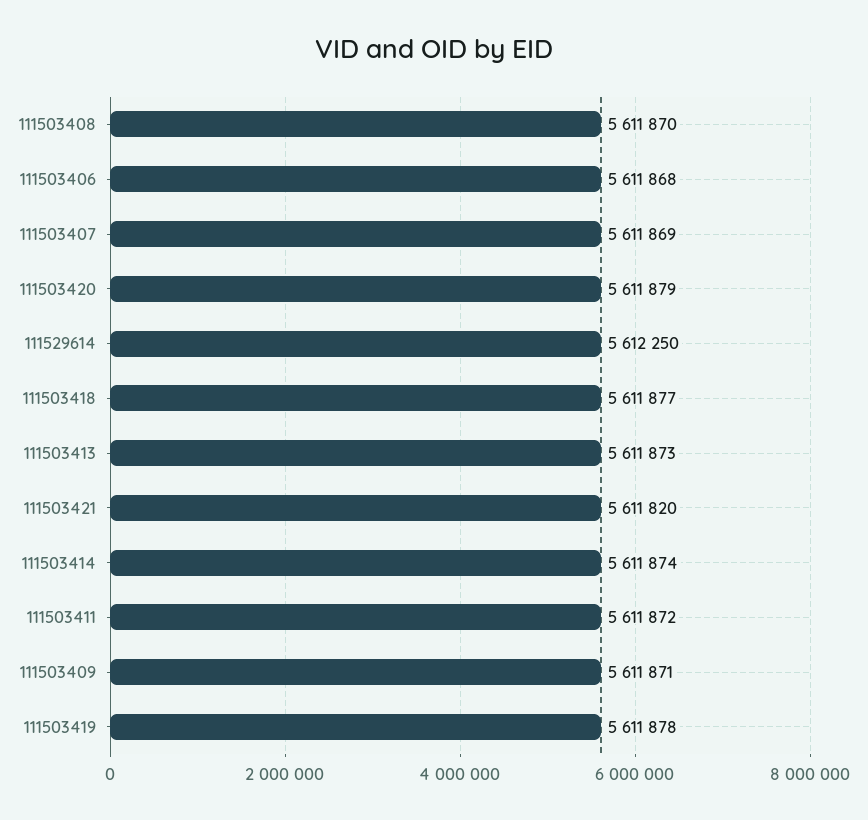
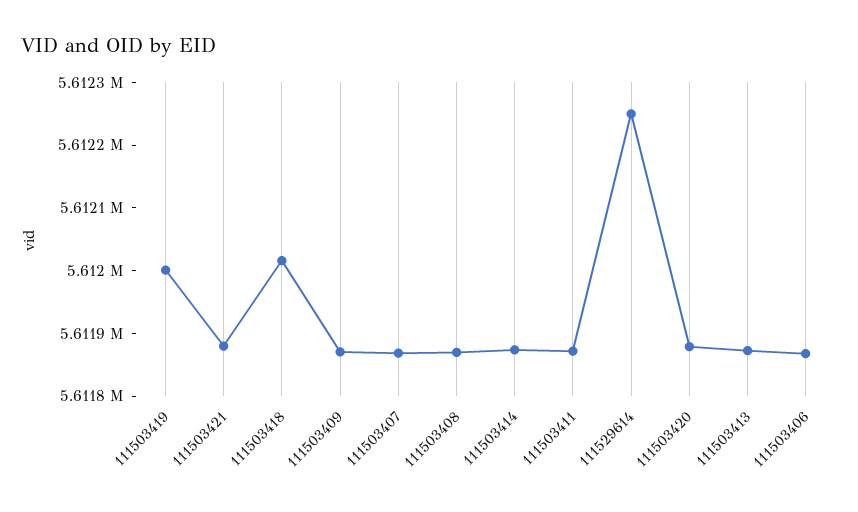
  {
    "111503408": 5611870,
    "111503406": 5611868,
    "111503407": 5611869,
    "111503420": 5611879,
    "111529614": 5612250,
-   "111503418": 5611877,
+   "111503418": 5612020,
    "111503413": 5611873,
-   "111503421": 5611820,
+   "111503421": 5611880,
    "111503414": 5611874,
    "111503411": 5611872,
    "111503409": 5611871,
-   "111503419": 5611878
+   "111503419": 5612000
  }

